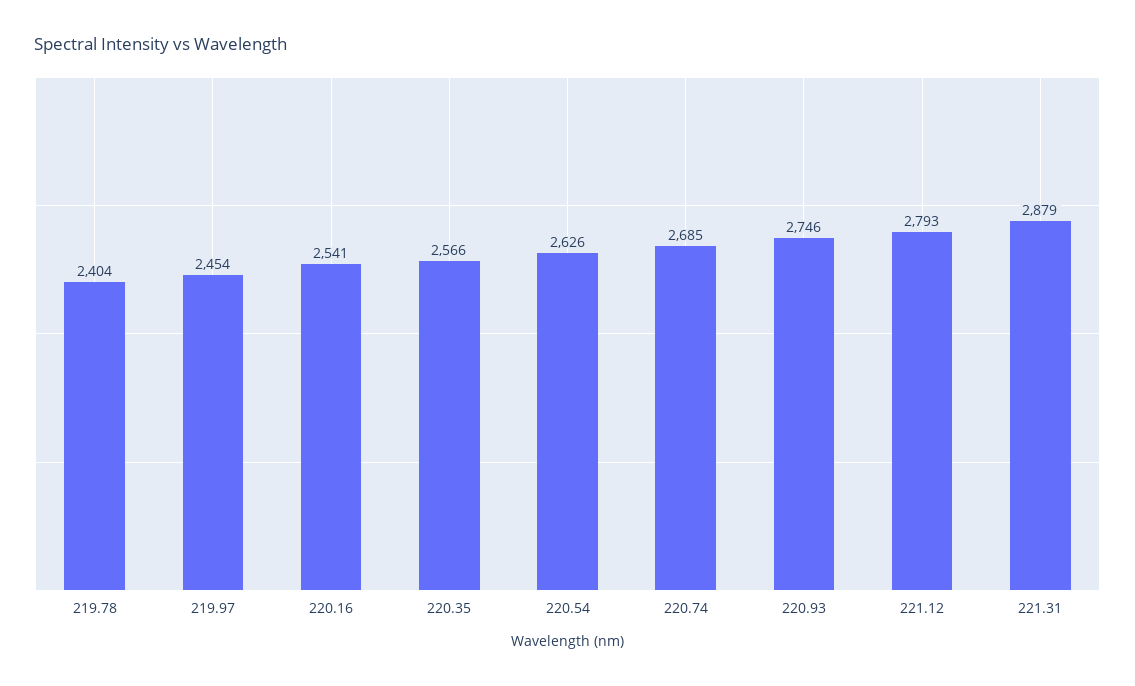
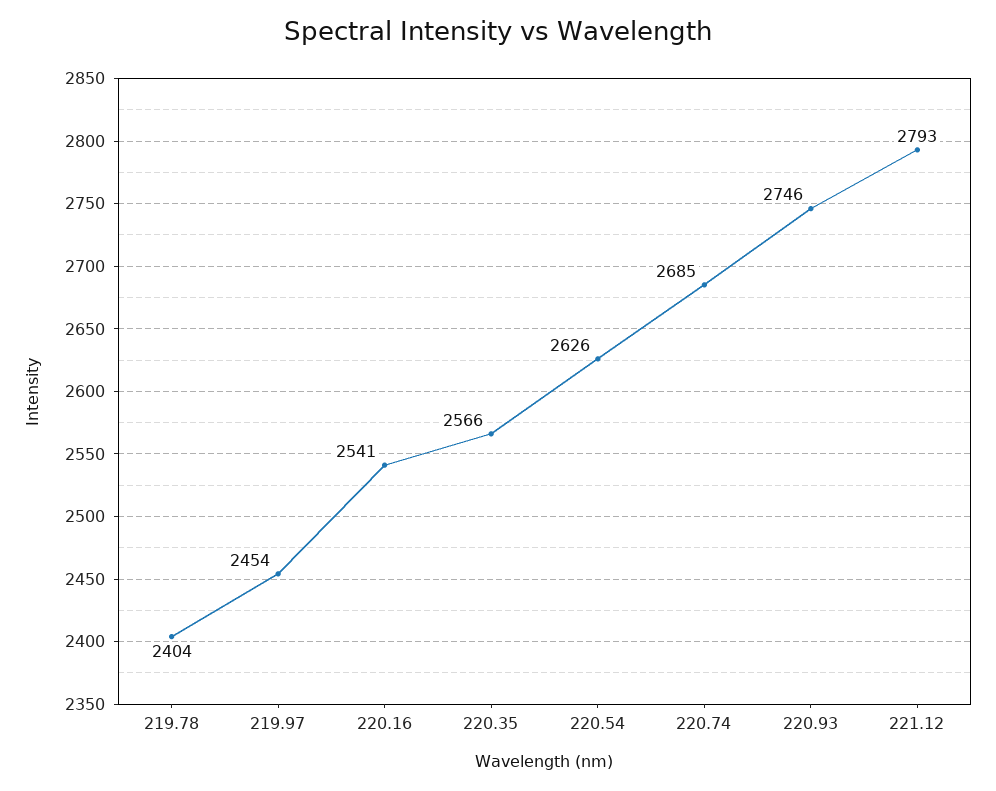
  {
    "219.78": 2404,
    "219.97": 2454,
    "220.16": 2541,
    "220.35": 2566,
    "220.54": 2626,
    "220.74": 2685,
    "220.93": 2746,
-   "221.12": 2793,
+   "221.12": 2793
-   "221.31": 2879
  }

